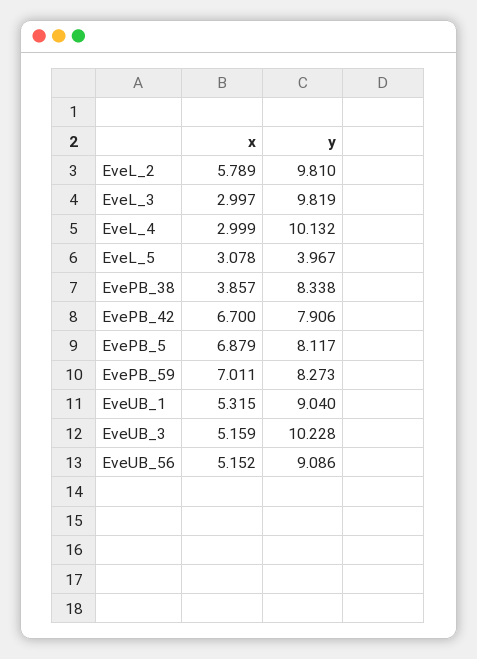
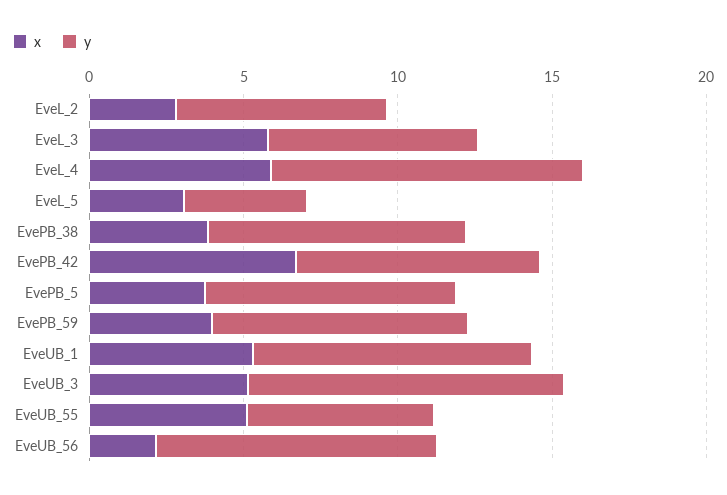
  {
    "x": {
-     "EveL_2": 5.789,
+     "EveL_2": 3,
-     "EveL_3": 2.997,
+     "EveL_3": 6,
-     "EveL_4": 2.999,
+     "EveL_4": 6,
      "EveL_5": 3.078,
      "EvePB_38": 3.857,
      "EvePB_42": 6.7,
-     "EvePB_5": 6.879,
+     "EvePB_5": 4,
-     "EvePB_59": 7.011,
+     "EvePB_59": 4,
      "EveUB_1": 5.315,
      "EveUB_3": 5.159,
-     "EveUB_56": 5.152
+     "EveUB_56": 2,
+     "EveUB_55": 5
    },
    "y": {
-     "EveL_2": 9.81,
+     "EveL_2": 7,
-     "EveL_3": 9.819,
+     "EveL_3": 7,
      "EveL_4": 10.132,
      "EveL_5": 3.967,
      "EvePB_38": 8.338,
      "EvePB_42": 7.906,
      "EvePB_5": 8.117,
      "EvePB_59": 8.273,
      "EveUB_1": 9.04,
      "EveUB_3": 10.228,
-     "EveUB_56": 9.086
+     "EveUB_56": 9.086,
+     "EveUB_55": 6
    }
  }

